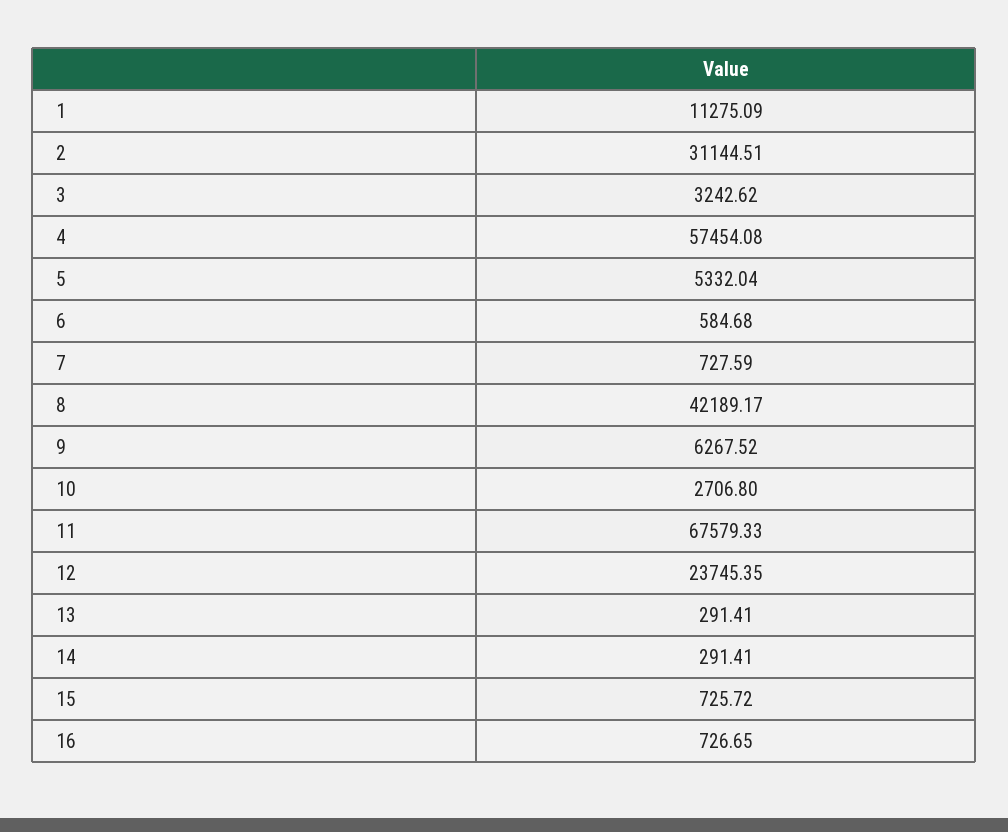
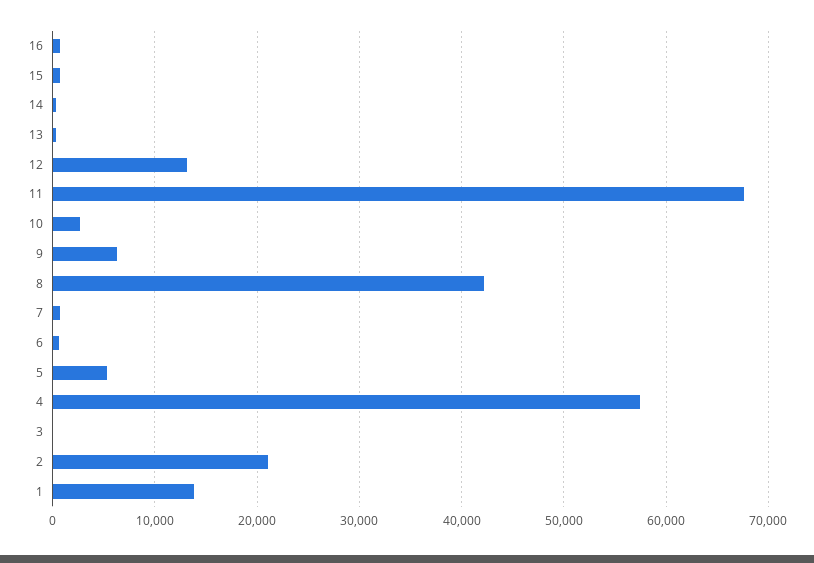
  {
-   "1": 11275.09,
+   "1": 14000,
-   "2": 31144.51,
+   "2": 21000,
-   "3": 3242.62,
+   "3": 0,
    "4": 57454.08,
    "5": 5332.04,
    "6": 584.68,
    "7": 727.59,
    "8": 42189.17,
    "9": 6267.52,
    "10": 2706.8,
    "11": 67579.33,
-   "12": 23745.35,
+   "12": 13000,
    "13": 291.41,
    "14": 291.41,
    "15": 725.72,
    "16": 726.65
  }

